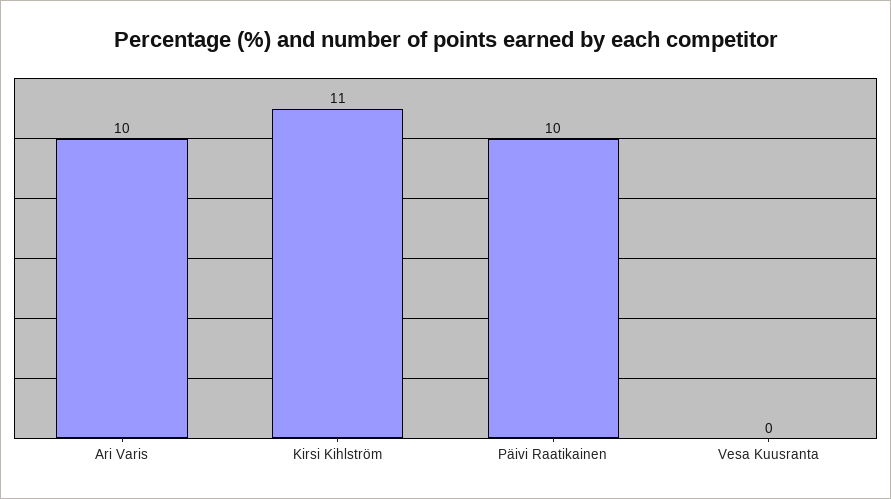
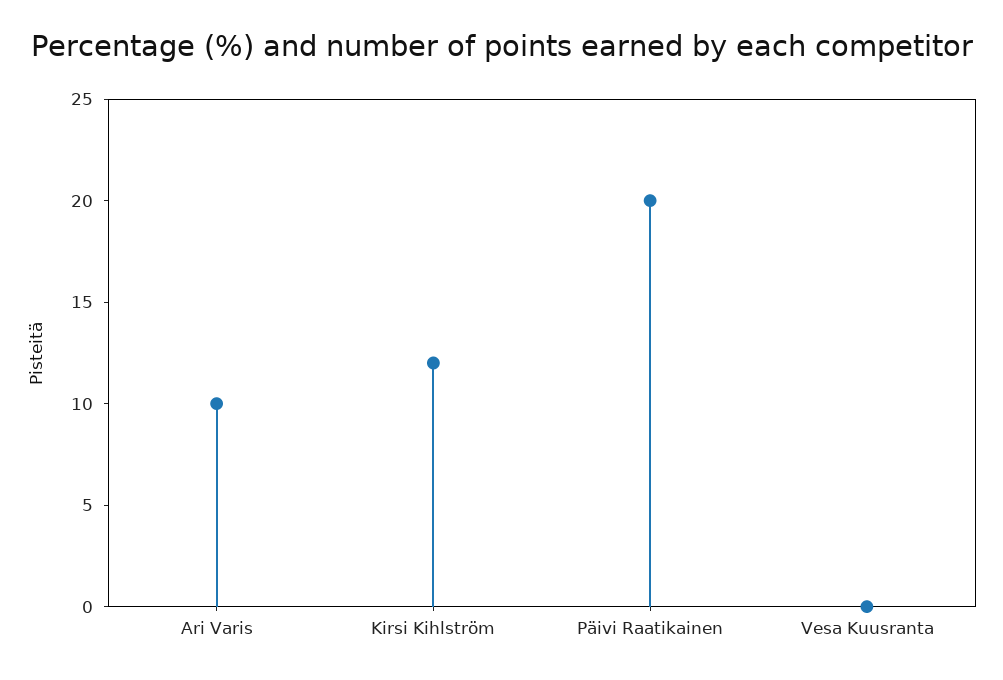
  {
    "Ari Varis": 10,
-   "Kirsi Kihlström": 11,
+   "Kirsi Kihlström": 12,
-   "Päivi Raatikainen": 10,
+   "Päivi Raatikainen": 20,
    "Vesa Kuusranta": 0
  }

